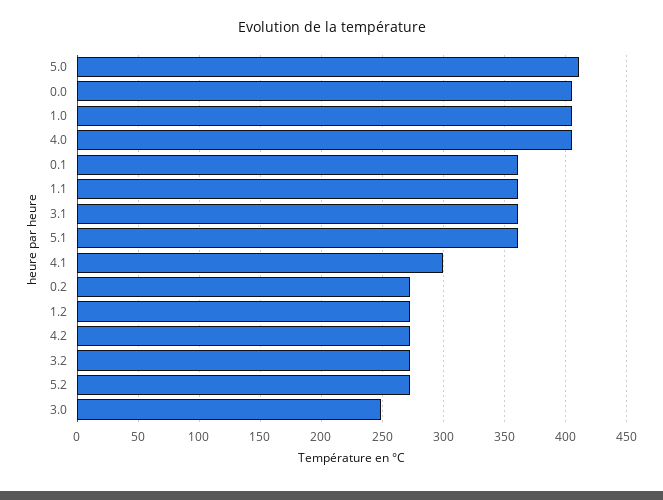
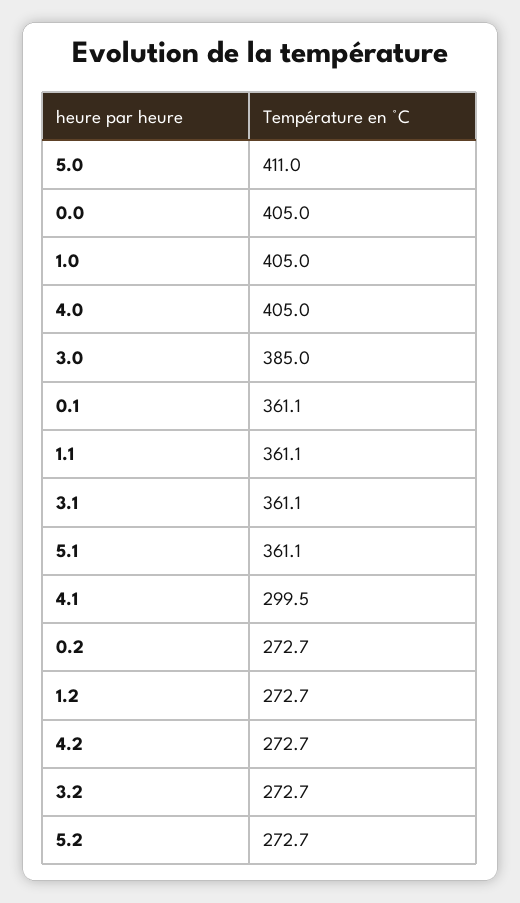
  {
    "5.0": 411,
    "0.0": 405,
    "1.0": 405,
    "4.0": 405,
    "0.1": 361.1,
    "1.1": 361.1,
    "3.1": 361.1,
    "5.1": 361.1,
    "4.1": 299.5,
    "0.2": 272.7,
    "1.2": 272.7,
    "4.2": 272.7,
    "3.2": 272.7,
    "5.2": 272.7,
-   "3.0": 250
+   "3.0": 385
  }

